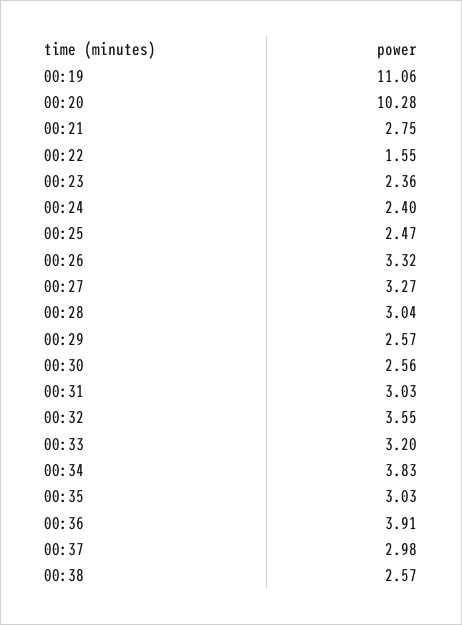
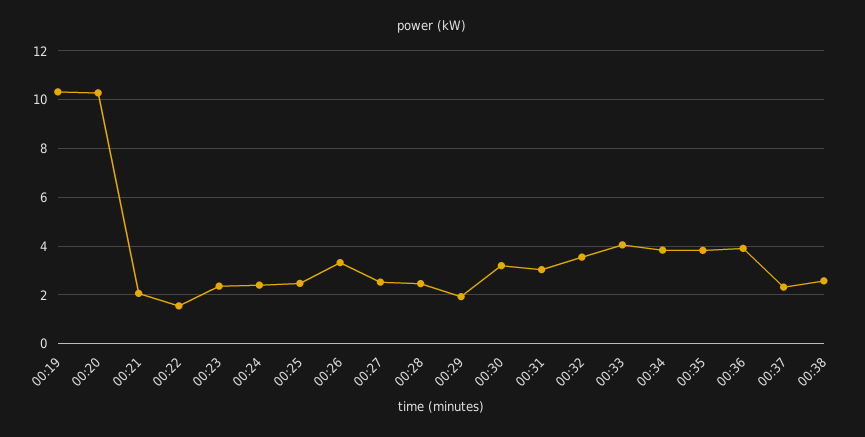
  {
-   "00:19": 11.06,
+   "00:19": 10.25,
    "00:20": 10.28,
-   "00:21": 2.75,
+   "00:21": 2,
    "00:22": 1.55,
    "00:23": 2.36,
    "00:24": 2.4,
    "00:25": 2.47,
    "00:26": 3.32,
-   "00:27": 3.27,
+   "00:27": 2.5,
-   "00:28": 3.04,
+   "00:28": 2.5,
-   "00:29": 2.57,
+   "00:29": 2,
-   "00:30": 2.56,
+   "00:30": 3.25,
    "00:31": 3.03,
    "00:32": 3.55,
-   "00:33": 3.2,
+   "00:33": 4,
    "00:34": 3.83,
-   "00:35": 3.03,
+   "00:35": 3.75,
    "00:36": 3.91,
-   "00:37": 2.98,
+   "00:37": 2.25,
    "00:38": 2.57
  }

